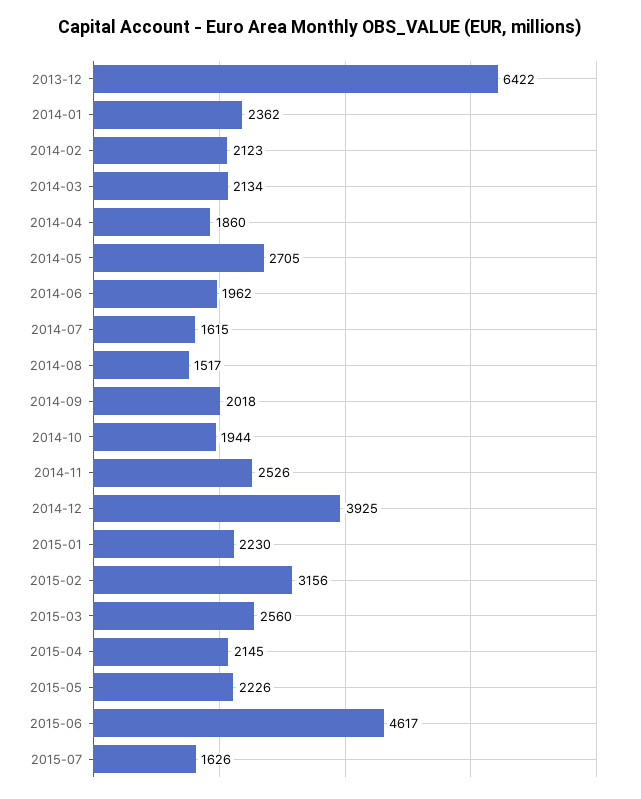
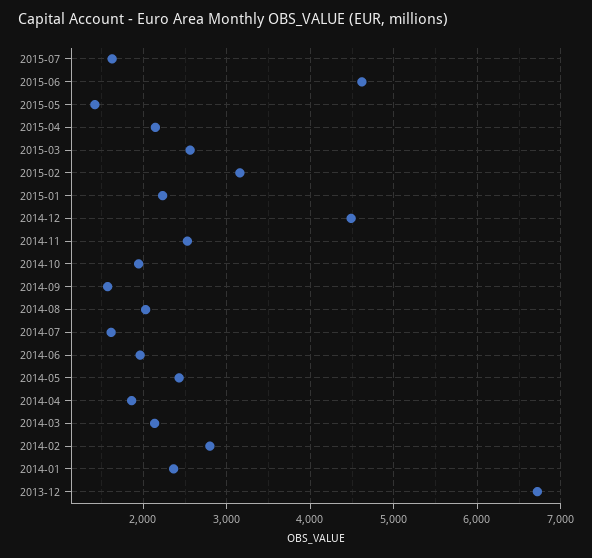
  {
-   "2013-12": 6422,
+   "2013-12": 6700,
    "2014-01": 2362,
-   "2014-02": 2123,
+   "2014-02": 2800,
    "2014-03": 2134,
    "2014-04": 1860,
-   "2014-05": 2705,
+   "2014-05": 2400,
    "2014-06": 1962,
    "2014-07": 1615,
-   "2014-08": 1517,
+   "2014-08": 2000,
-   "2014-09": 2018,
+   "2014-09": 1600,
    "2014-10": 1944,
    "2014-11": 2526,
-   "2014-12": 3925,
+   "2014-12": 4500,
    "2015-01": 2230,
    "2015-02": 3156,
    "2015-03": 2560,
    "2015-04": 2145,
-   "2015-05": 2226,
+   "2015-05": 1400,
    "2015-06": 4617,
    "2015-07": 1626
  }

